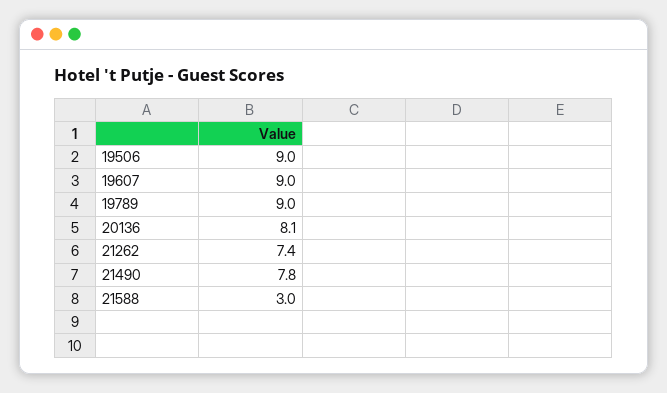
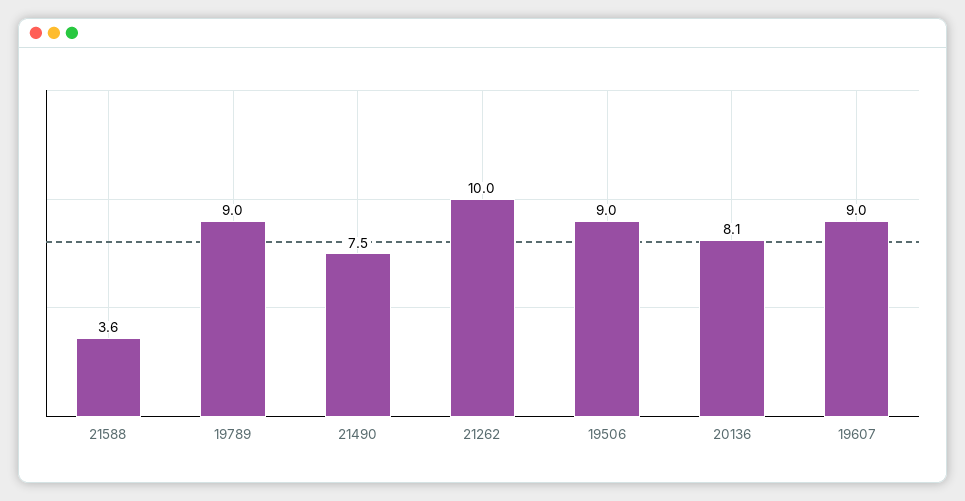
  {
    "19506": 9,
    "19607": 9,
    "19789": 9,
    "20136": 8.1,
-   "21262": 7.4,
+   "21262": 10,
-   "21490": 7.8,
+   "21490": 7.5,
-   "21588": 3
+   "21588": 3.6
  }

